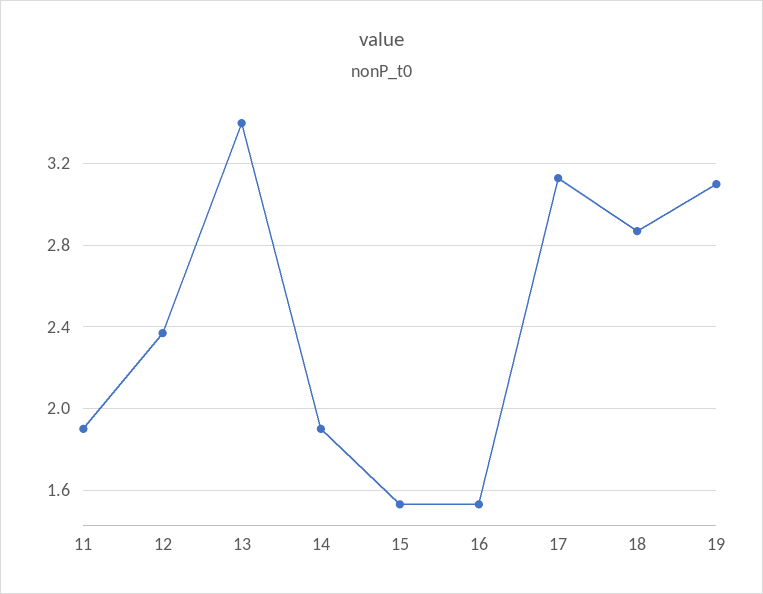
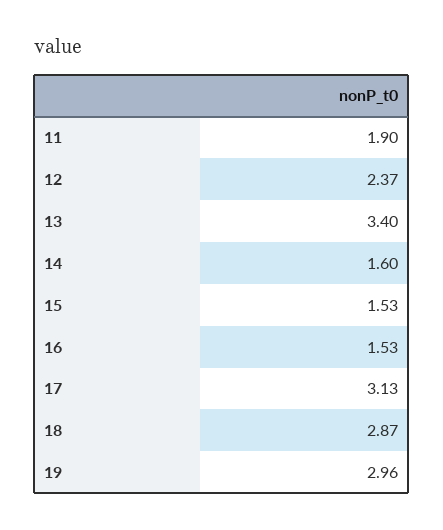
  {
    "11": 1.9,
    "12": 2.37,
    "13": 3.4,
-   "14": 1.9,
+   "14": 1.6,
    "15": 1.53,
    "16": 1.53,
    "17": 3.13,
    "18": 2.87,
-   "19": 3.1
+   "19": 2.96
  }

